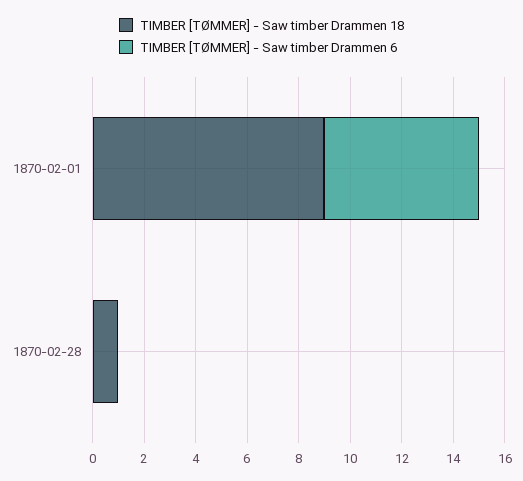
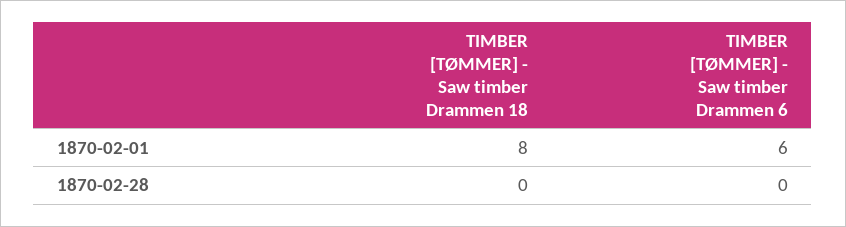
  {
    "TIMBER [TØMMER] - Saw timber Drammen 18": {
-     "1870-02-01": 9,
+     "1870-02-01": 8,
-     "1870-02-28": 1
+     "1870-02-28": 0
    },
    "TIMBER [TØMMER] - Saw timber Drammen 6": {
      "1870-02-01": 6,
      "1870-02-28": 0
    }
  }

